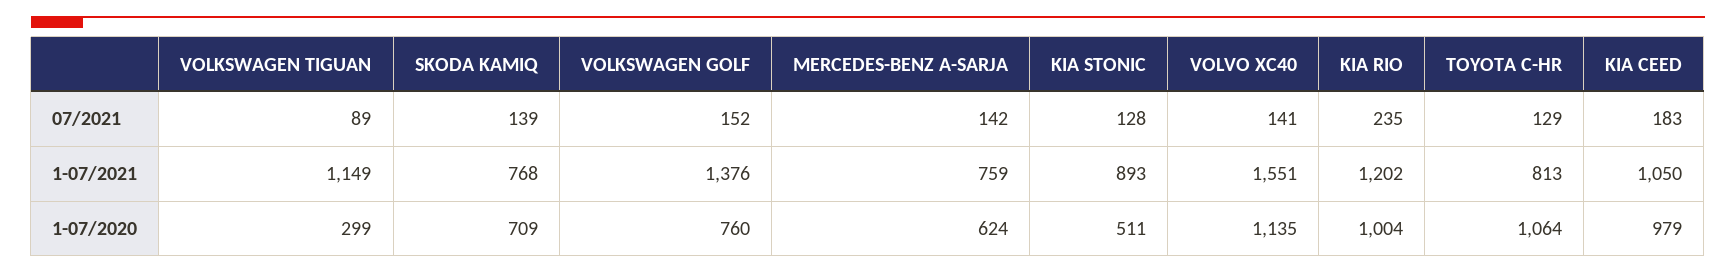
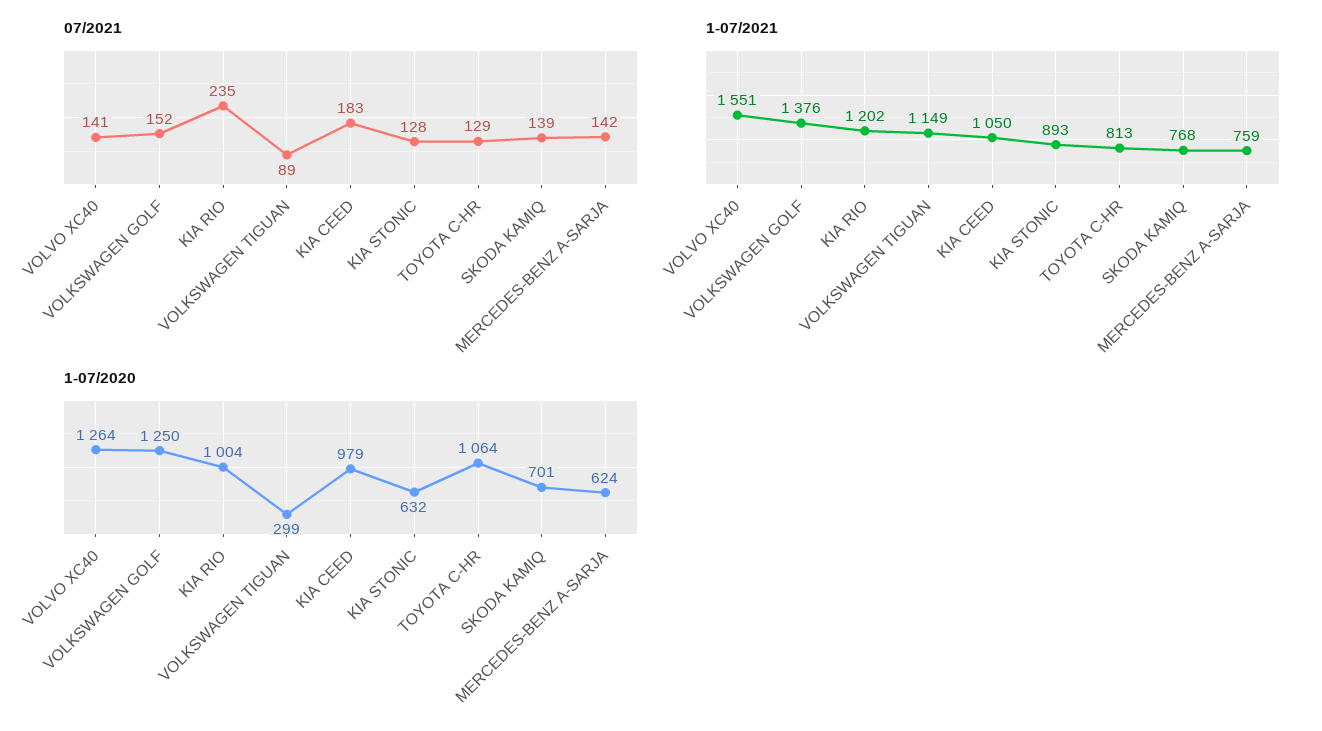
  {
    "07/2021": {
      "VOLKSWAGEN TIGUAN": 89,
      "SKODA KAMIQ": 139,
      "VOLKSWAGEN GOLF": 152,
      "MERCEDES-BENZ A-SARJA": 142,
      "KIA STONIC": 128,
      "VOLVO XC40": 141,
      "KIA RIO": 235,
      "TOYOTA C-HR": 129,
      "KIA CEED": 183
    },
    "1-07/2021": {
      "VOLKSWAGEN TIGUAN": 1149,
      "SKODA KAMIQ": 768,
      "VOLKSWAGEN GOLF": 1376,
      "MERCEDES-BENZ A-SARJA": 759,
      "KIA STONIC": 893,
      "VOLVO XC40": 1551,
      "KIA RIO": 1202,
      "TOYOTA C-HR": 813,
      "KIA CEED": 1050
    },
    "1-07/2020": {
      "VOLKSWAGEN TIGUAN": 299,
-     "SKODA KAMIQ": 709,
+     "SKODA KAMIQ": 701,
-     "VOLKSWAGEN GOLF": 760,
+     "VOLKSWAGEN GOLF": 1250,
      "MERCEDES-BENZ A-SARJA": 624,
-     "KIA STONIC": 511,
+     "KIA STONIC": 632,
-     "VOLVO XC40": 1135,
+     "VOLVO XC40": 1264,
      "KIA RIO": 1004,
      "TOYOTA C-HR": 1064,
      "KIA CEED": 979
    }
  }

